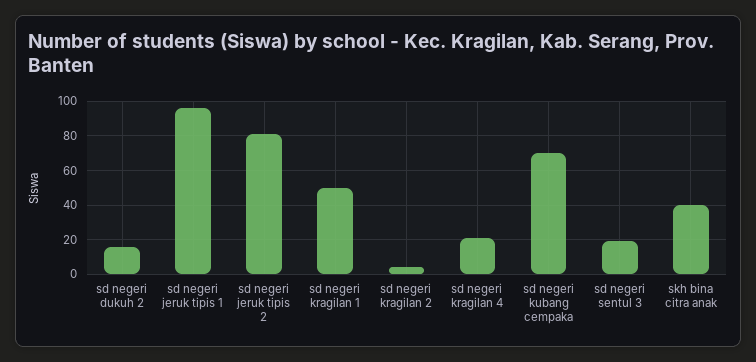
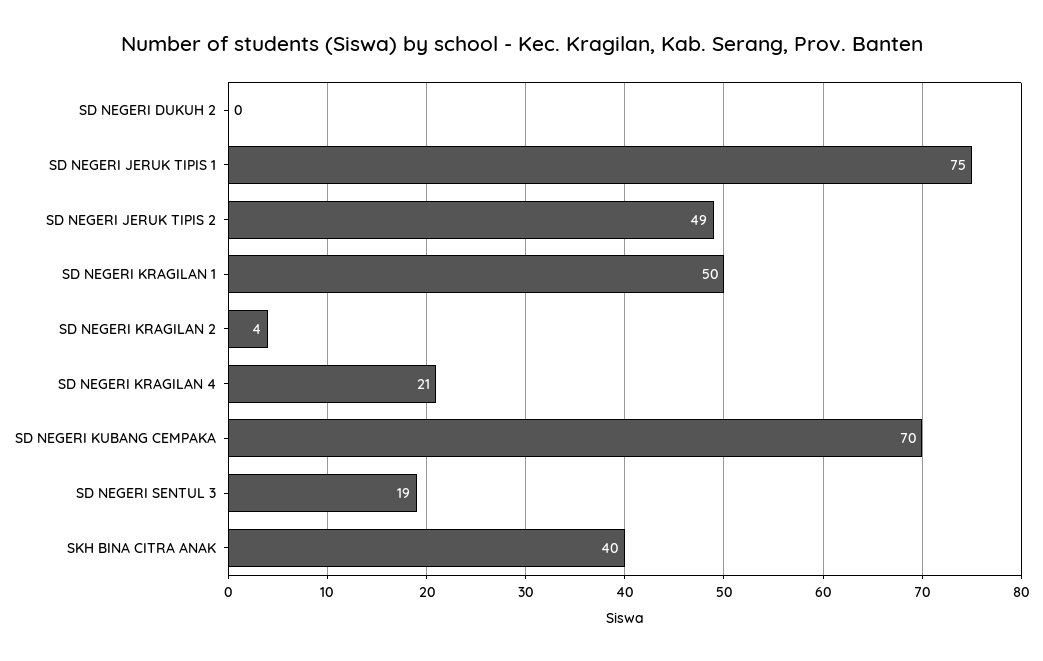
  {
-   "sd negeri dukuh 2": 15,
+   "sd negeri dukuh 2": 0,
-   "sd negeri jeruk tipis 1": 95,
+   "sd negeri jeruk tipis 1": 75,
-   "sd negeri jeruk tipis 2": 80,
+   "sd negeri jeruk tipis 2": 49,
    "sd negeri kragilan 1": 50,
    "sd negeri kragilan 2": 4,
    "sd negeri kragilan 4": 21,
    "sd negeri kubang cempaka": 70,
    "sd negeri sentul 3": 19,
    "skh bina citra anak": 40
  }

